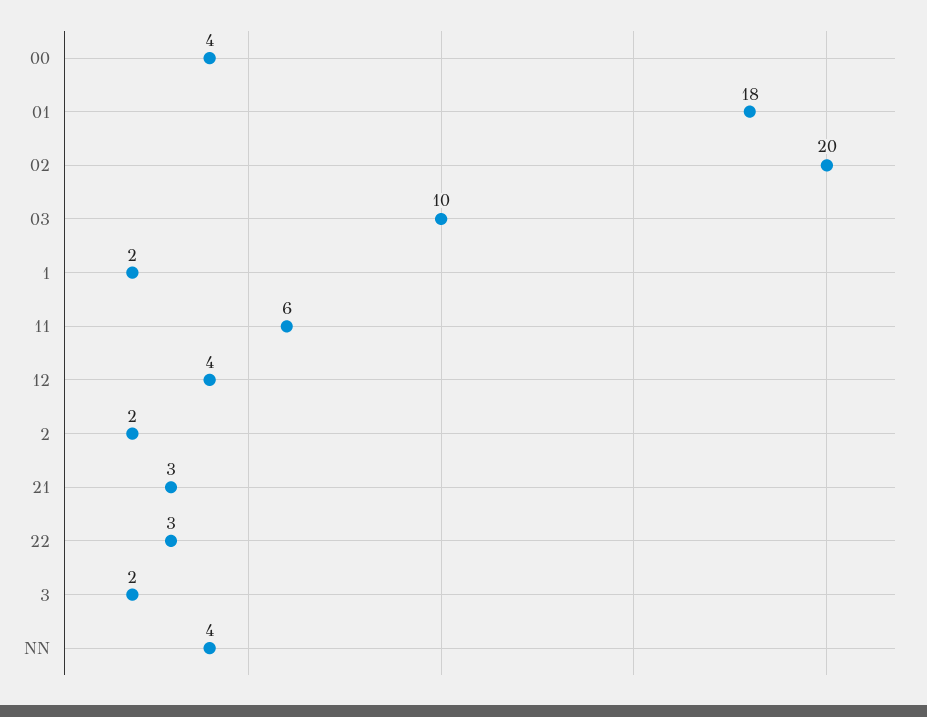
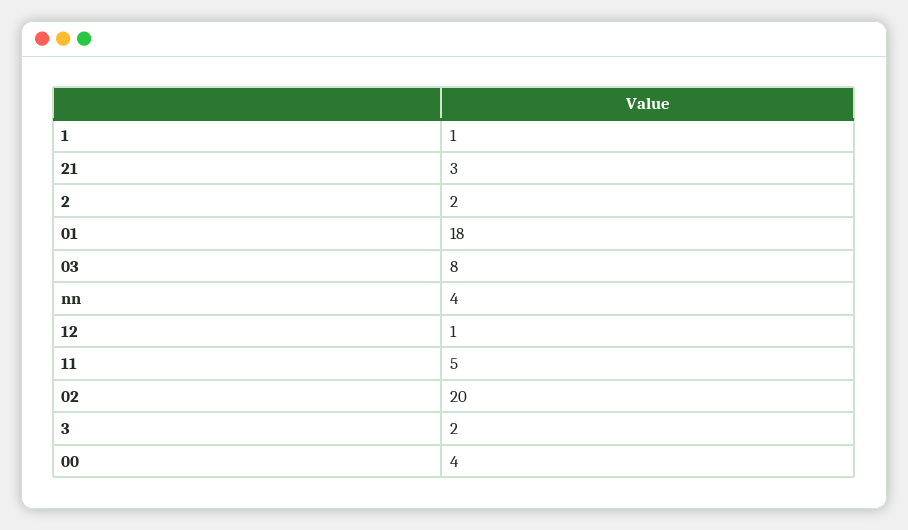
  {
    "00": 4,
    "01": 18,
    "02": 20,
-   "03": 10,
+   "03": 8,
-   "1": 2,
+   "1": 1,
-   "11": 6,
+   "11": 5,
-   "12": 4,
+   "12": 1,
    "2": 2,
    "21": 3,
-   "22": 3,
    "3": 2,
    "NN": 4
  }

